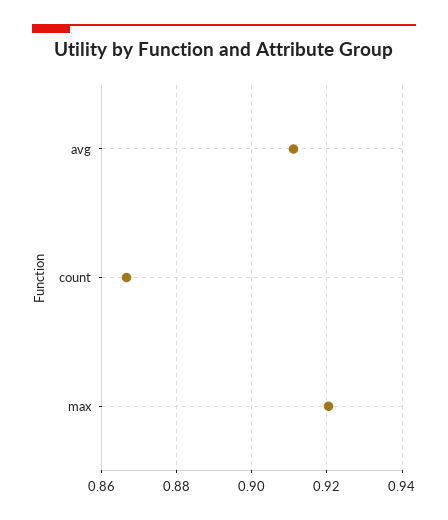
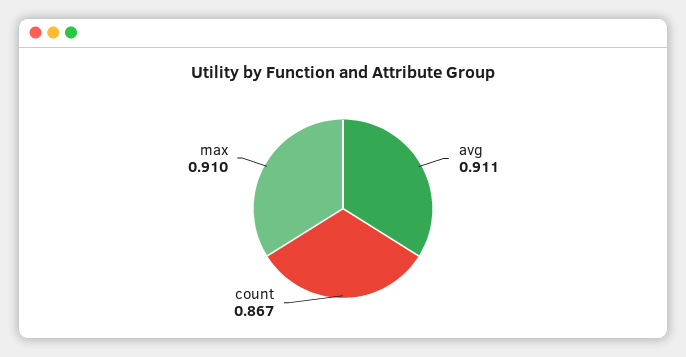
  {
    "avg": 0.911,
    "count": 0.867,
-   "max": 0.92
+   "max": 0.91
  }

